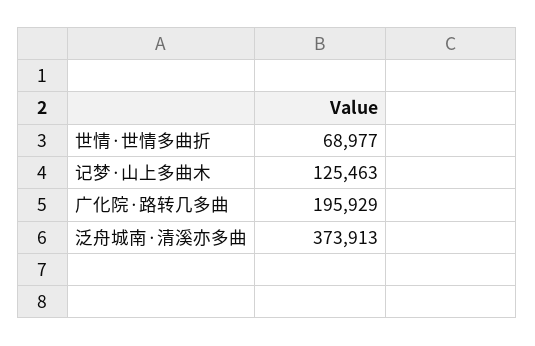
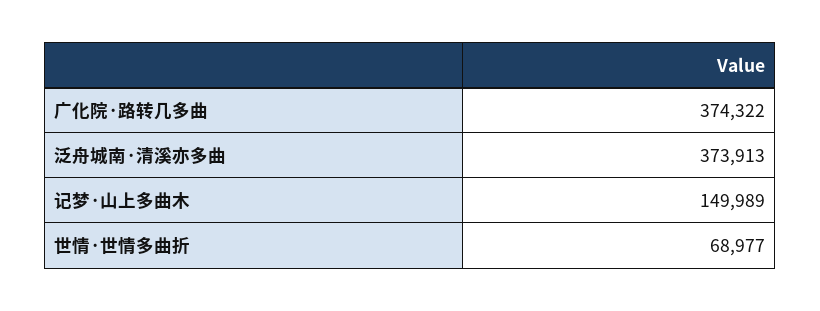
  {
    "世情·世情多曲折": 68977,
-   "记梦·山上多曲木": 125463,
+   "记梦·山上多曲木": 149989,
-   "广化院·路转几多曲": 195929,
+   "广化院·路转几多曲": 374322,
    "泛舟城南·清溪亦多曲": 373913
  }

